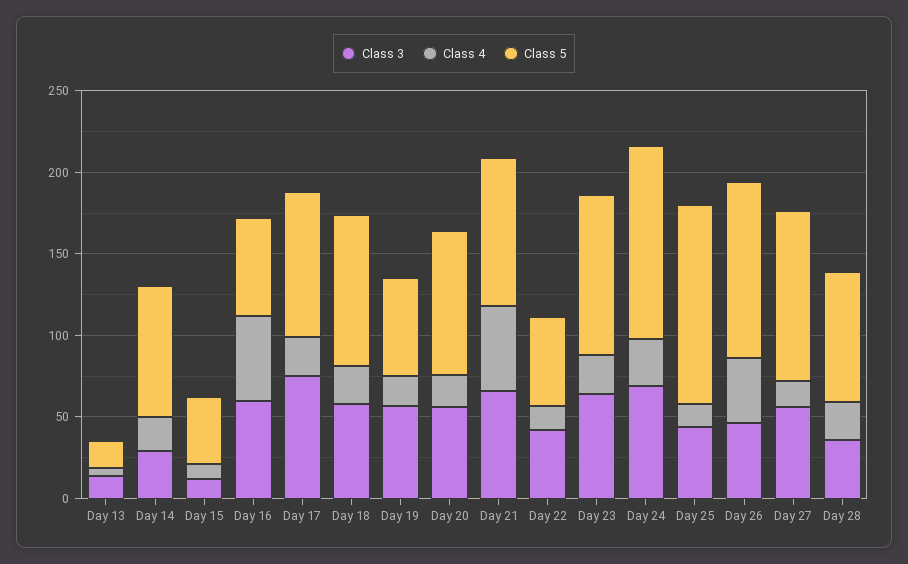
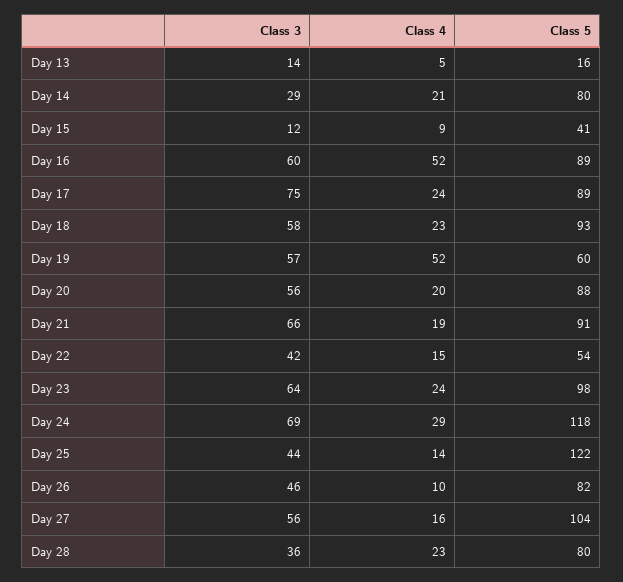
  {
    "Class 3": {
      "Day 13": 14,
      "Day 14": 29,
      "Day 15": 12,
      "Day 16": 60,
      "Day 17": 75,
      "Day 18": 58,
      "Day 19": 57,
      "Day 20": 56,
      "Day 21": 66,
      "Day 22": 42,
      "Day 23": 64,
      "Day 24": 69,
      "Day 25": 44,
      "Day 26": 46,
      "Day 27": 56,
      "Day 28": 36
    },
    "Class 4": {
      "Day 13": 5,
      "Day 14": 21,
      "Day 15": 9,
      "Day 16": 52,
      "Day 17": 24,
      "Day 18": 23,
-     "Day 19": 20,
+     "Day 19": 52,
      "Day 20": 20,
-     "Day 21": 50,
+     "Day 21": 19,
      "Day 22": 15,
      "Day 23": 24,
      "Day 24": 29,
      "Day 25": 14,
-     "Day 26": 40,
+     "Day 26": 10,
      "Day 27": 16,
      "Day 28": 23
    },
    "Class 5": {
      "Day 13": 16,
      "Day 14": 80,
      "Day 15": 41,
-     "Day 16": 60,
+     "Day 16": 89,
      "Day 17": 89,
      "Day 18": 93,
      "Day 19": 60,
      "Day 20": 88,
      "Day 21": 91,
      "Day 22": 54,
      "Day 23": 98,
      "Day 24": 118,
      "Day 25": 122,
-     "Day 26": 110,
+     "Day 26": 82,
      "Day 27": 104,
      "Day 28": 80
    }
  }

